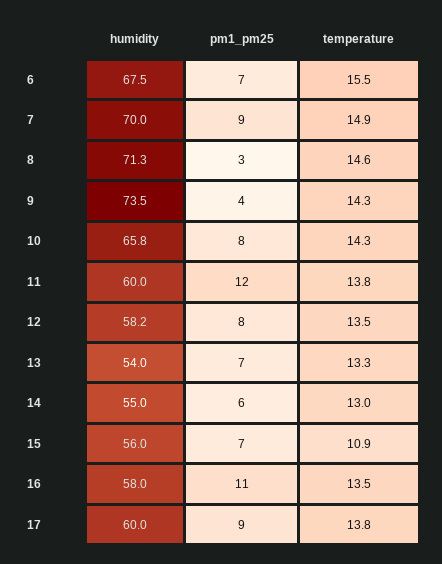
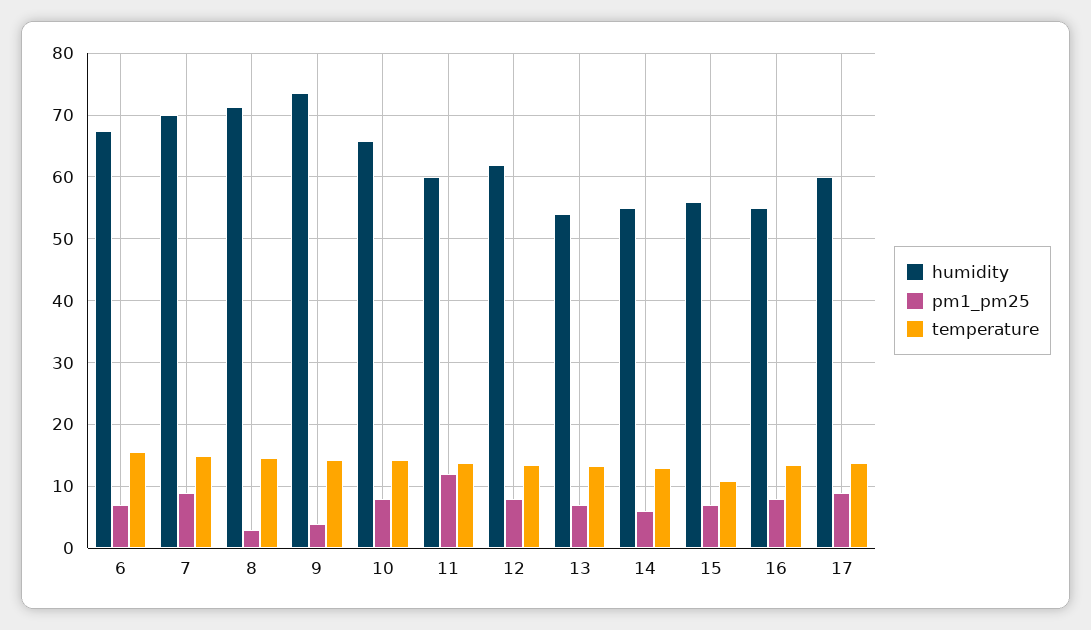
  {
    "humidity": {
      "6": 67.5,
      "7": 70,
      "8": 71.3,
      "9": 73.5,
      "10": 65.8,
      "11": 60,
-     "12": 58.2,
+     "12": 62,
      "13": 54,
      "14": 55,
      "15": 56,
-     "16": 58,
+     "16": 55,
      "17": 60
    },
    "pm1_pm25": {
      "6": 7,
      "7": 9,
      "8": 3,
      "9": 4,
      "10": 8,
      "11": 12,
      "12": 8,
      "13": 7,
      "14": 6,
      "15": 7,
-     "16": 11,
+     "16": 8,
      "17": 9
    },
    "temperature": {
      "6": 15.5,
      "7": 14.9,
      "8": 14.6,
      "9": 14.3,
      "10": 14.3,
      "11": 13.8,
      "12": 13.5,
      "13": 13.3,
      "14": 13,
      "15": 10.9,
      "16": 13.5,
      "17": 13.8
    }
  }

